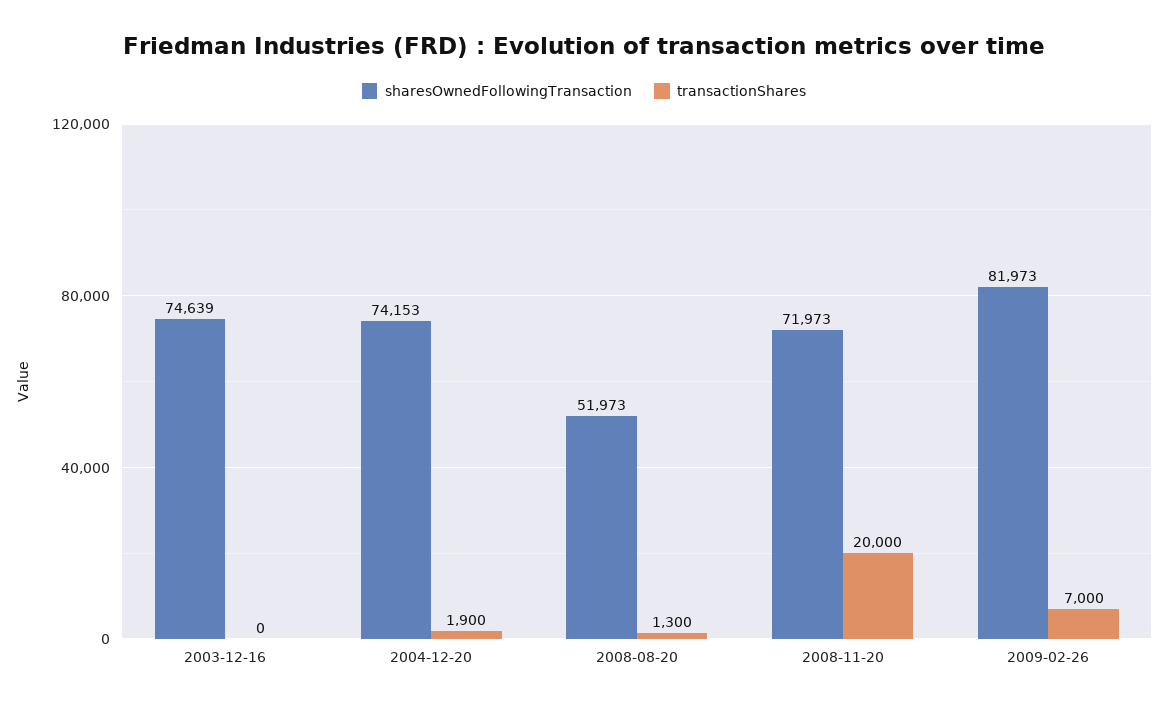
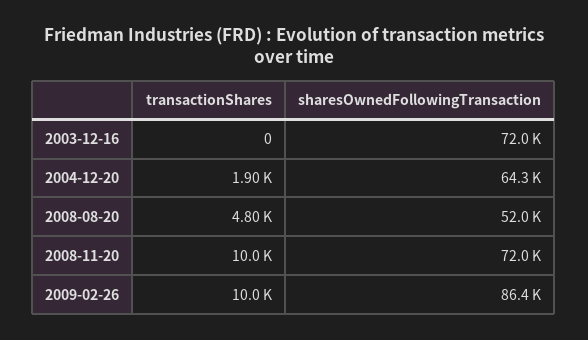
  {
    "sharesOwnedFollowingTransaction": {
-     "2003-12-16": 74639,
+     "2003-12-16": 72000,
-     "2004-12-20": 74153,
+     "2004-12-20": 64300,
      "2008-08-20": 51973,
      "2008-11-20": 71973,
-     "2009-02-26": 81973
+     "2009-02-26": 86400
    },
    "transactionShares": {
      "2003-12-16": 0,
      "2004-12-20": 1900,
-     "2008-08-20": 1300,
+     "2008-08-20": 4800,
-     "2008-11-20": 20000,
+     "2008-11-20": 10000,
-     "2009-02-26": 7000
+     "2009-02-26": 10000
    }
  }

